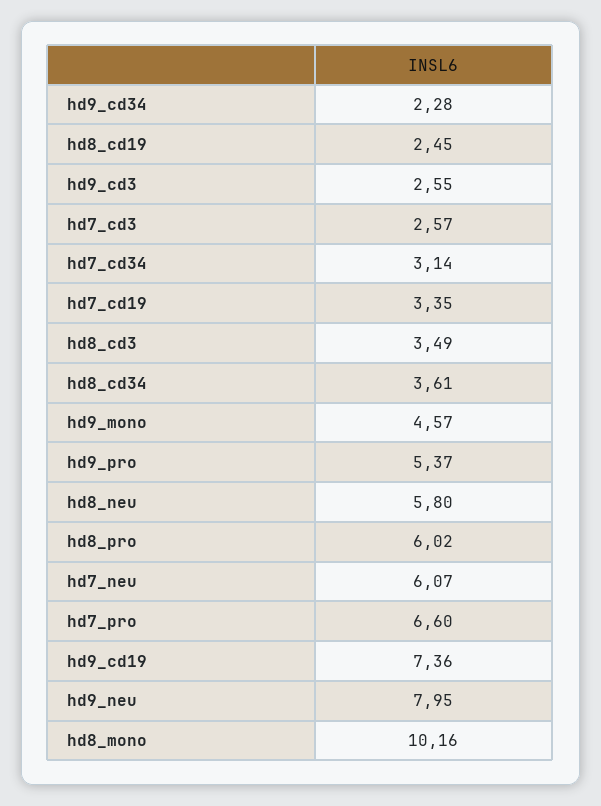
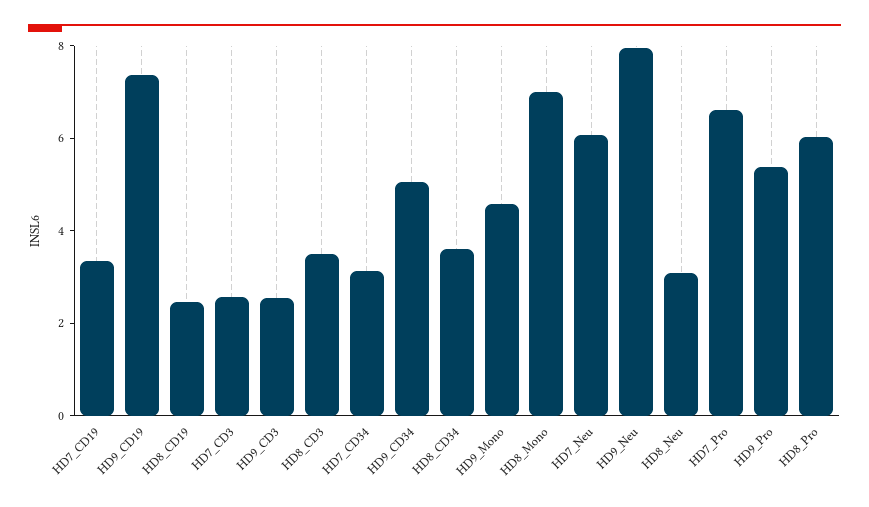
  {
-   "hd9_cd34": 2.28,
+   "hd9_cd34": 5,
    "hd8_cd19": 2.45,
    "hd9_cd3": 2.55,
    "hd7_cd3": 2.57,
    "hd7_cd34": 3.14,
    "hd7_cd19": 3.35,
    "hd8_cd3": 3.49,
    "hd8_cd34": 3.61,
    "hd9_mono": 4.57,
    "hd9_pro": 5.37,
-   "hd8_neu": 5.8,
+   "hd8_neu": 3,
    "hd8_pro": 6.02,
    "hd7_neu": 6.07,
    "hd7_pro": 6.6,
    "hd9_cd19": 7.36,
    "hd9_neu": 7.95,
-   "hd8_mono": 10.16
+   "hd8_mono": 7
  }

